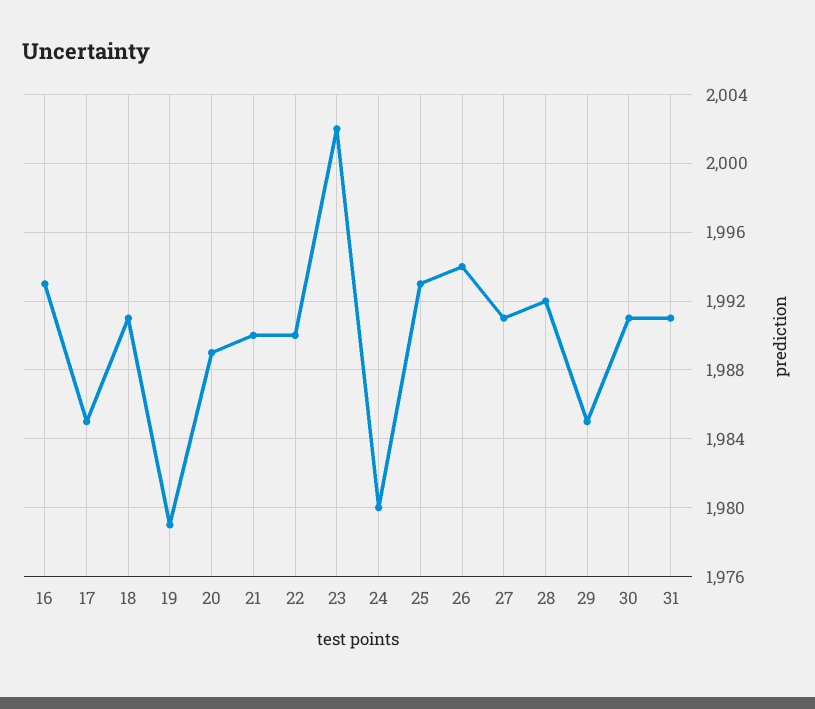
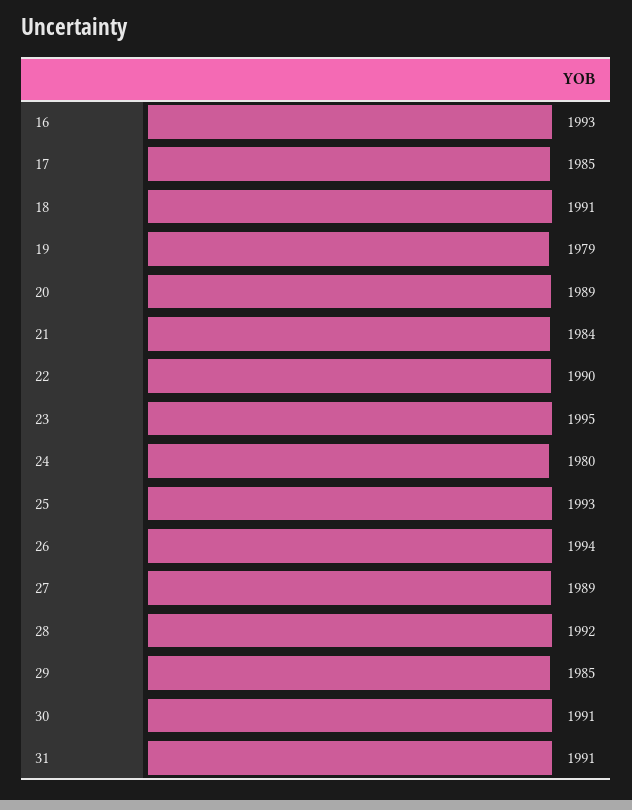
  {
    "16": 1993,
    "17": 1985,
    "18": 1991,
    "19": 1979,
    "20": 1989,
-   "21": 1990,
+   "21": 1984,
    "22": 1990,
-   "23": 2002,
+   "23": 1995,
    "24": 1980,
    "25": 1993,
    "26": 1994,
-   "27": 1991,
+   "27": 1989,
    "28": 1992,
    "29": 1985,
    "30": 1991,
    "31": 1991
  }

